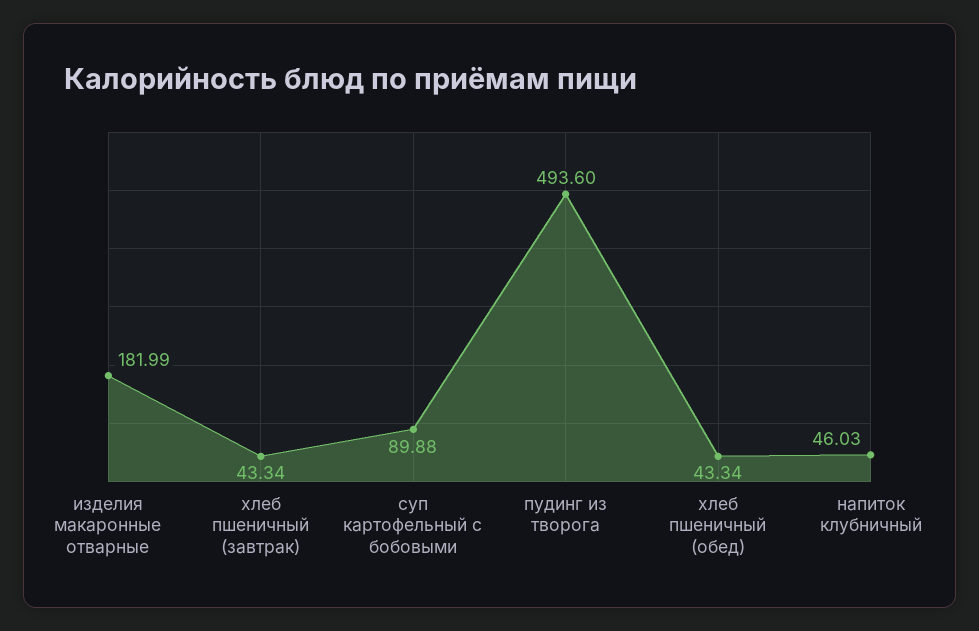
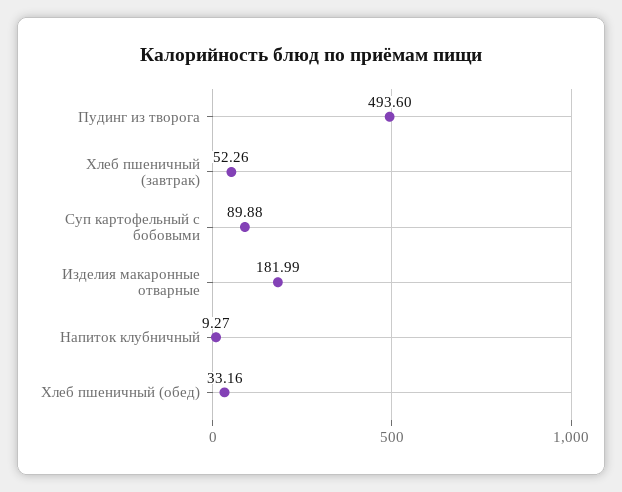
  {
    "изделия макаронные отварные": 181.99,
-   "хлеб пшеничный (завтрак)": 43.34,
+   "хлеб пшеничный (завтрак)": 52.26,
    "суп картофельный с бобовыми": 89.88,
    "пудинг из творога": 493.6,
-   "хлеб пшеничный (обед)": 43.34,
+   "хлеб пшеничный (обед)": 33.16,
-   "напиток клубничный": 46.03
+   "напиток клубничный": 9.27
  }

